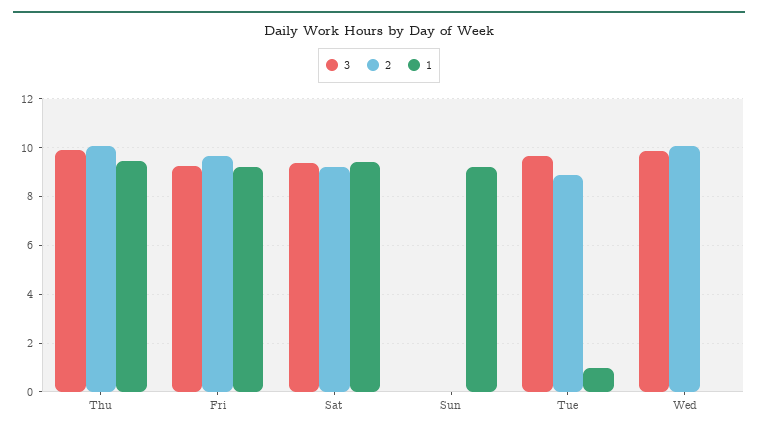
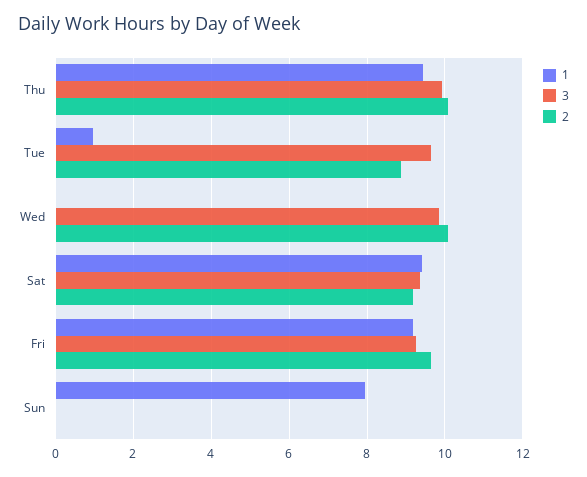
  {
    "3": {
      "Thu": 10,
      "Fri": 9.2,
      "Sat": 9.4,
      "Sun": 0,
      "Tue": 9.6,
      "Wed": 9.8
    },
    "2": {
      "Thu": 10,
      "Fri": 9.6,
      "Sat": 9.2,
      "Sun": 0,
      "Tue": 8.8,
      "Wed": 10
    },
    "1": {
      "Thu": 9.4,
      "Fri": 9.2,
      "Sat": 9.4,
-     "Sun": 9.25,
+     "Sun": 8,
      "Tue": 1,
      "Wed": 0
    }
  }

